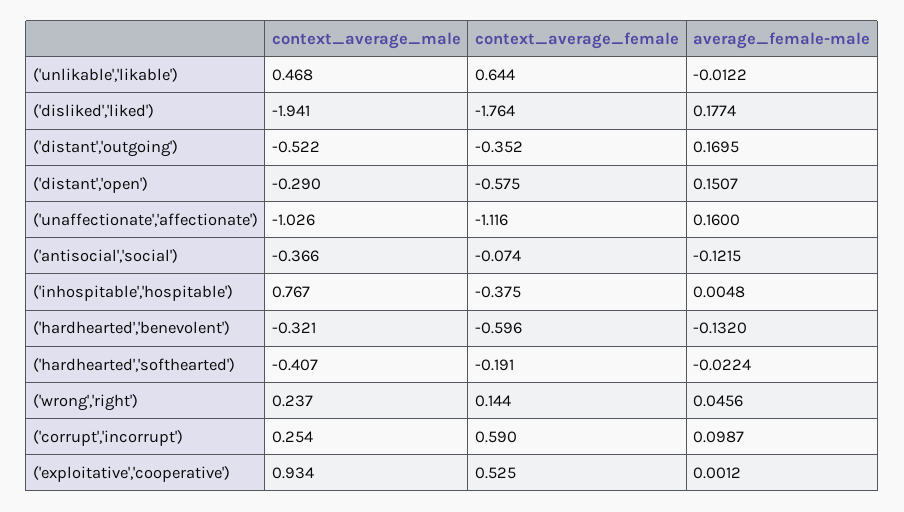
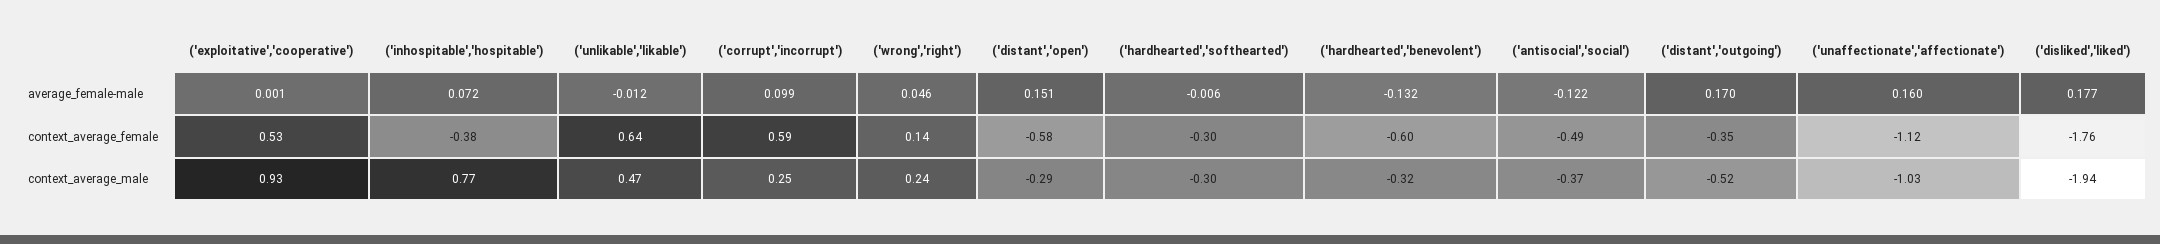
  {
    "context_average_male": {
      "('unlikable','likable')": 0.468,
      "('disliked','liked')": -1.941,
      "('distant','outgoing')": -0.522,
      "('distant','open')": -0.29,
      "('unaffectionate','affectionate')": -1.026,
      "('antisocial','social')": -0.366,
      "('inhospitable','hospitable')": 0.767,
      "('hardhearted','benevolent')": -0.321,
-     "('hardhearted','softhearted')": -0.407,
+     "('hardhearted','softhearted')": -0.3,
      "('wrong','right')": 0.237,
      "('corrupt','incorrupt')": 0.254,
      "('exploitative','cooperative')": 0.934
    },
    "context_average_female": {
      "('unlikable','likable')": 0.644,
      "('disliked','liked')": -1.764,
      "('distant','outgoing')": -0.352,
      "('distant','open')": -0.575,
      "('unaffectionate','affectionate')": -1.116,
-     "('antisocial','social')": -0.074,
+     "('antisocial','social')": -0.49,
      "('inhospitable','hospitable')": -0.375,
      "('hardhearted','benevolent')": -0.596,
-     "('hardhearted','softhearted')": -0.191,
+     "('hardhearted','softhearted')": -0.3,
      "('wrong','right')": 0.144,
      "('corrupt','incorrupt')": 0.59,
      "('exploitative','cooperative')": 0.525
    },
    "average_female-male": {
      "('unlikable','likable')": -0.0122,
      "('disliked','liked')": 0.1774,
      "('distant','outgoing')": 0.1695,
      "('distant','open')": 0.1507,
      "('unaffectionate','affectionate')": 0.16,
      "('antisocial','social')": -0.1215,
-     "('inhospitable','hospitable')": 0.0048,
+     "('inhospitable','hospitable')": 0.072,
      "('hardhearted','benevolent')": -0.132,
-     "('hardhearted','softhearted')": -0.0224,
+     "('hardhearted','softhearted')": -0.006,
      "('wrong','right')": 0.0456,
      "('corrupt','incorrupt')": 0.0987,
      "('exploitative','cooperative')": 0.0012
    }
  }

